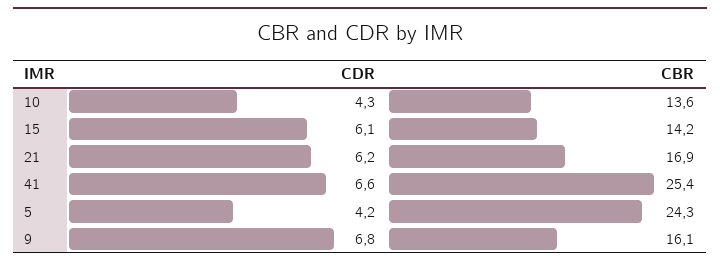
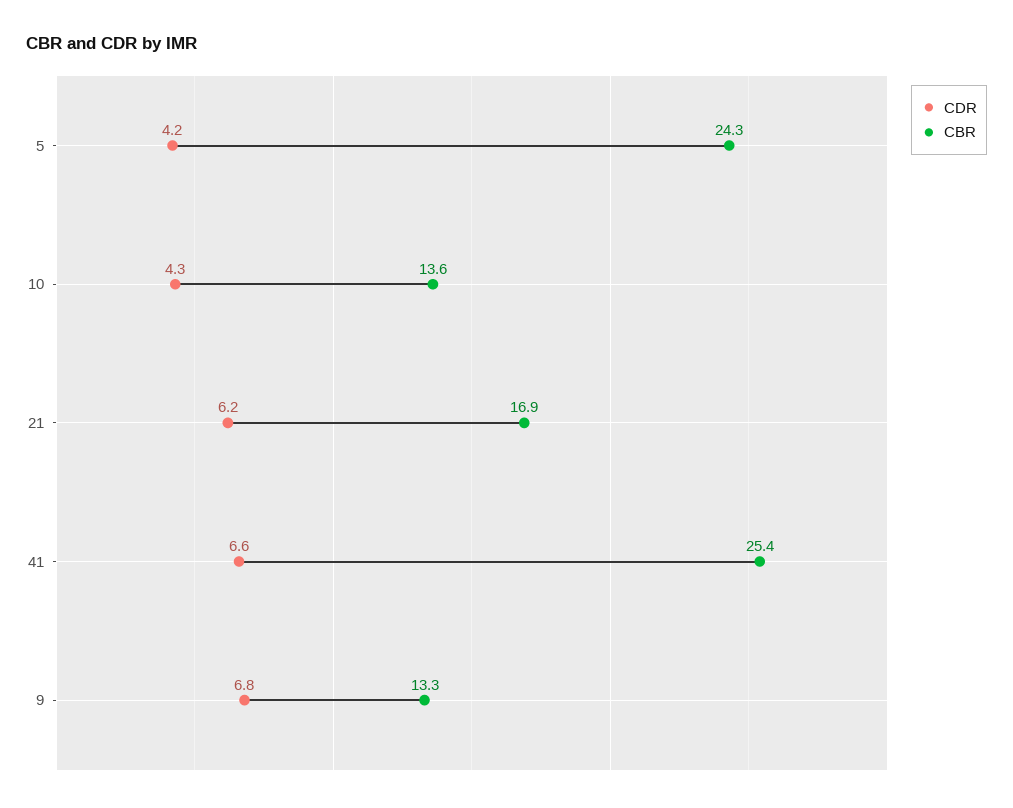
  {
    "CDR": {
      "10": 4.3,
-     "15": 6.1,
      "21": 6.2,
      "41": 6.6,
      "5": 4.2,
      "9": 6.8
    },
    "CBR": {
      "10": 13.6,
-     "15": 14.2,
      "21": 16.9,
      "41": 25.4,
      "5": 24.3,
-     "9": 16.1
+     "9": 13.3
    }
  }

